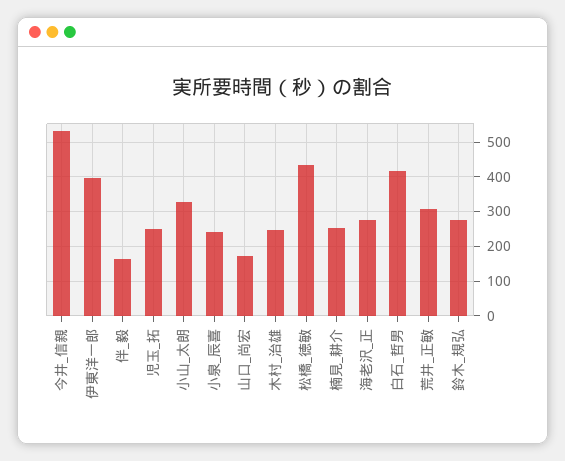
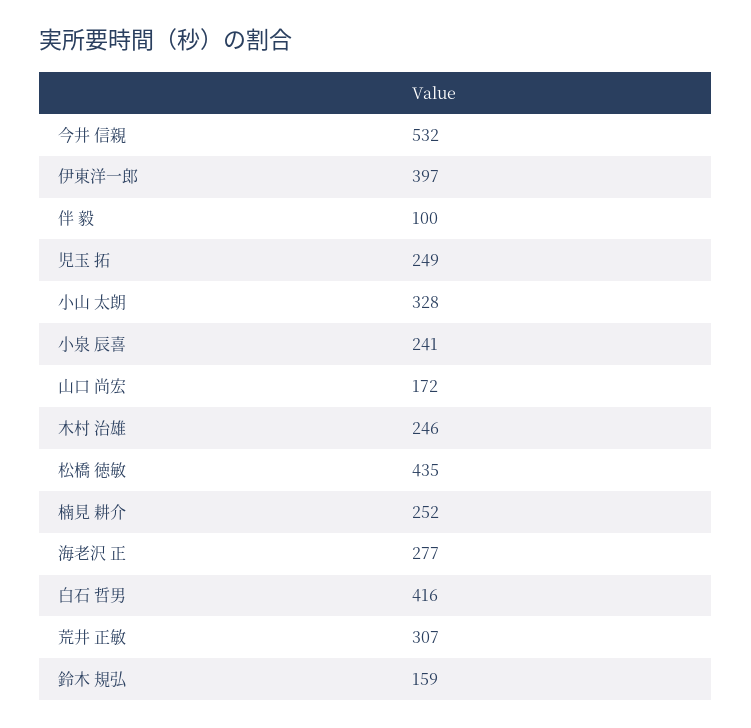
  {
    "今井_信親": 532,
    "伊東洋一郎": 397,
-   "伴_毅": 160,
+   "伴_毅": 100,
    "児玉_拓": 249,
    "小山_太朗": 328,
    "小泉_辰喜": 241,
    "山口_尚宏": 172,
    "木村_治雄": 246,
    "松橋_徳敏": 435,
    "楠見_耕介": 252,
    "海老沢_正": 277,
    "白石_哲男": 416,
    "荒井_正敏": 307,
-   "鈴木_規弘": 280
+   "鈴木_規弘": 159
  }

